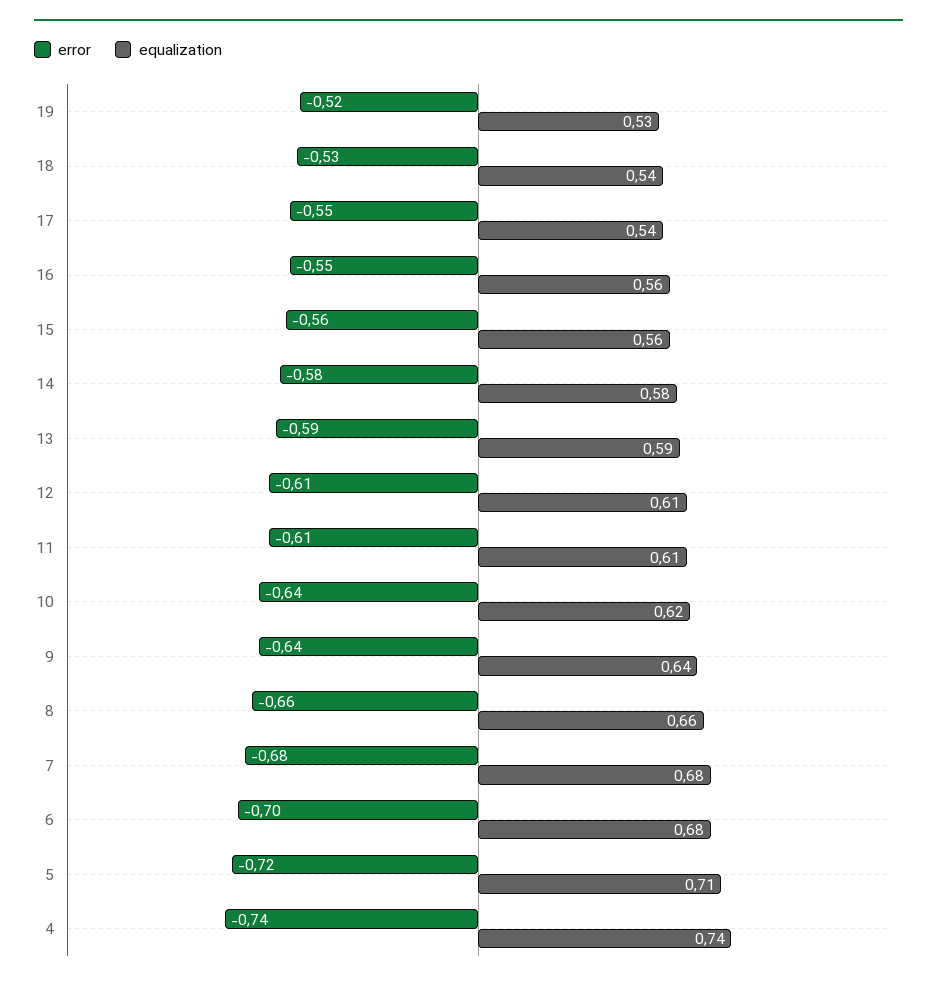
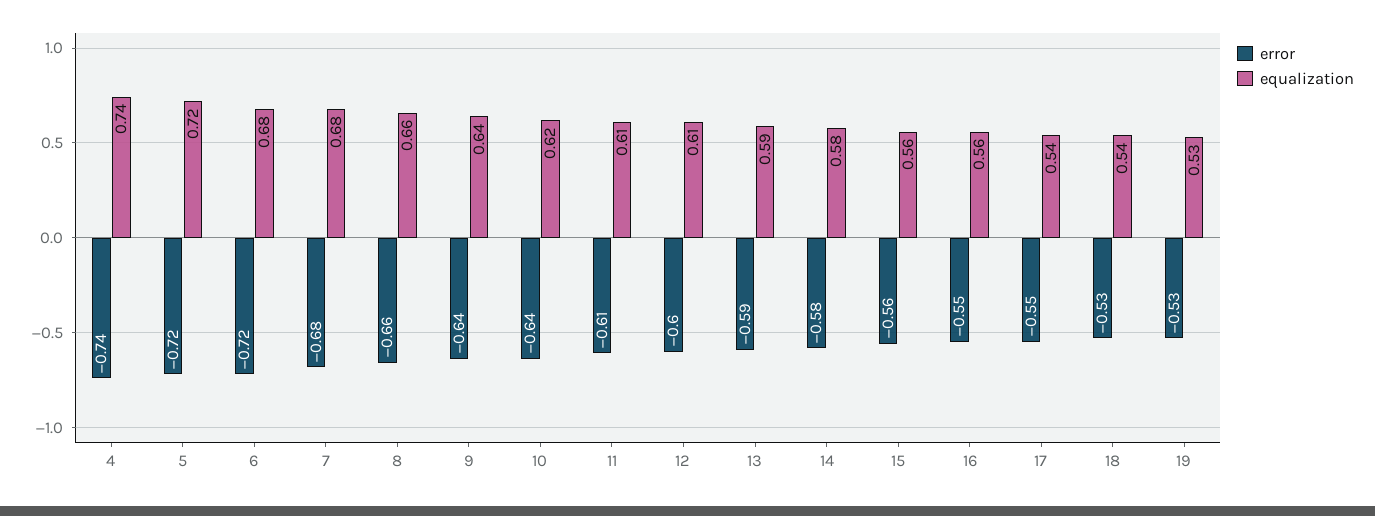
  {
    "error": {
-     "19": -0.52,
+     "19": -0.53,
      "18": -0.53,
      "17": -0.55,
      "16": -0.55,
      "15": -0.56,
      "14": -0.58,
      "13": -0.59,
-     "12": -0.61,
+     "12": -0.6,
      "11": -0.61,
      "10": -0.64,
      "9": -0.64,
      "8": -0.66,
      "7": -0.68,
-     "6": -0.7,
+     "6": -0.72,
      "5": -0.72,
      "4": -0.74
    },
    "equalization": {
      "19": 0.53,
      "18": 0.54,
      "17": 0.54,
      "16": 0.56,
      "15": 0.56,
      "14": 0.58,
      "13": 0.59,
      "12": 0.61,
      "11": 0.61,
      "10": 0.62,
      "9": 0.64,
      "8": 0.66,
      "7": 0.68,
      "6": 0.68,
-     "5": 0.71,
+     "5": 0.72,
      "4": 0.74
    }
  }

